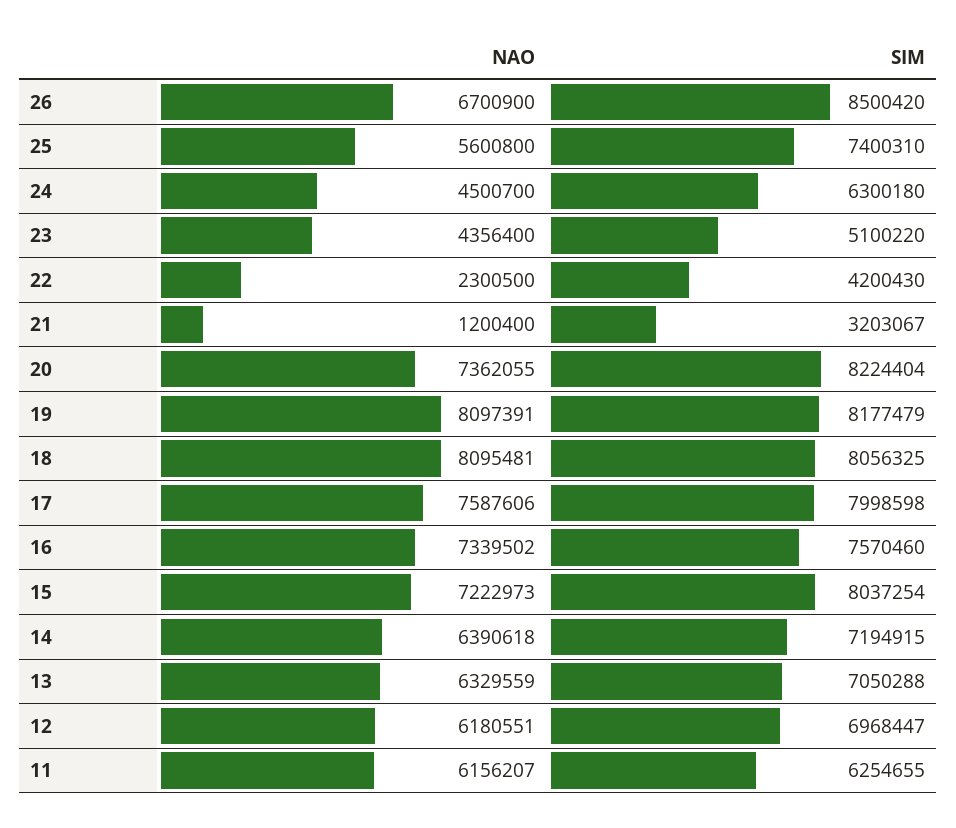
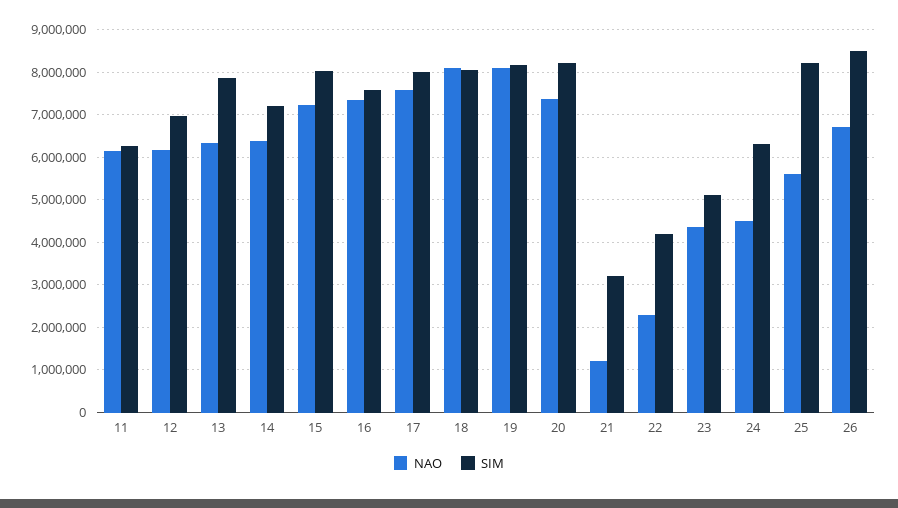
  {
    "NAO": {
      "26": 6700900,
      "25": 5600800,
      "24": 4500700,
      "23": 4356400,
      "22": 2300500,
      "21": 1200400,
      "20": 7362055,
      "19": 8097391,
      "18": 8095481,
      "17": 7587606,
      "16": 7339502,
      "15": 7222973,
      "14": 6390618,
      "13": 6329559,
      "12": 6180551,
      "11": 6156207
    },
    "SIM": {
      "26": 8500420,
-     "25": 7400310,
+     "25": 8200000,
      "24": 6300180,
      "23": 5100220,
      "22": 4200430,
      "21": 3203067,
      "20": 8224404,
      "19": 8177479,
      "18": 8056325,
      "17": 7998598,
      "16": 7570460,
      "15": 8037254,
      "14": 7194915,
-     "13": 7050288,
+     "13": 7800000,
      "12": 6968447,
      "11": 6254655
    }
  }

